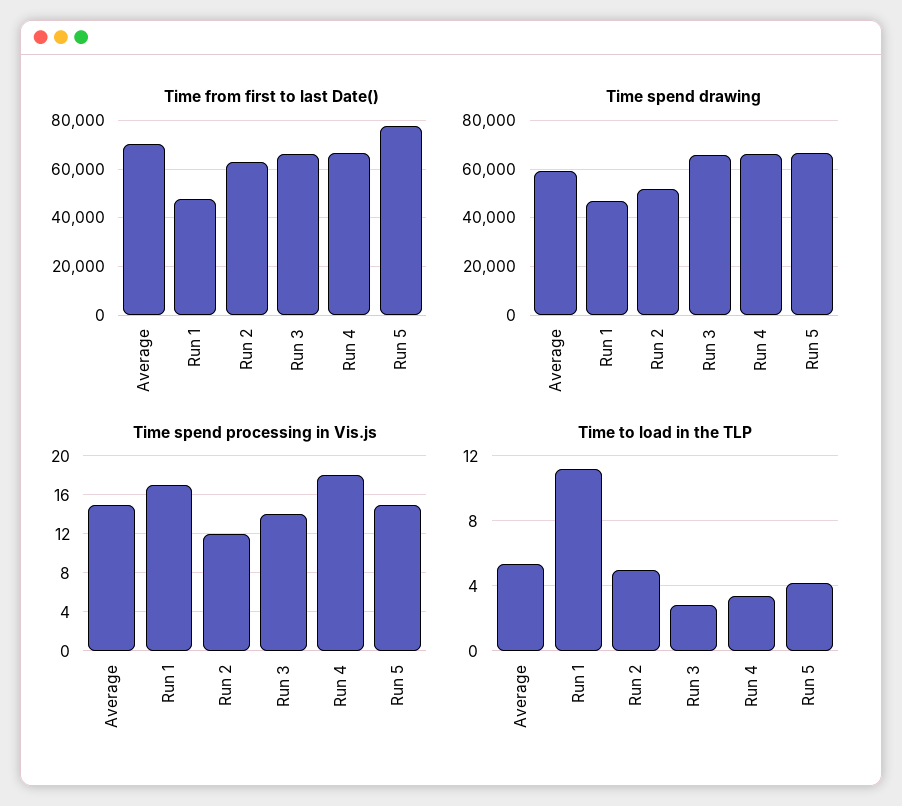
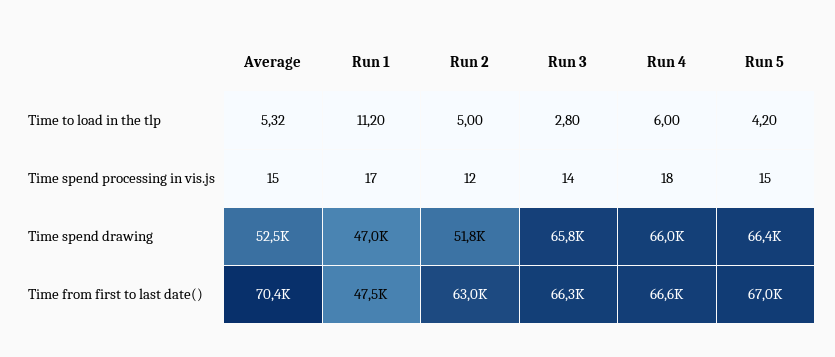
  {
    "Time from first to last Date()": {
      "Average": 70400,
      "Run 1": 47500,
      "Run 2": 63000,
      "Run 3": 66300,
      "Run 4": 66600,
-     "Run 5": 77500
+     "Run 5": 67000
    },
    "Time spend drawing": {
-     "Average": 60000,
+     "Average": 52500,
      "Run 1": 47000,
      "Run 2": 51800,
      "Run 3": 65800,
      "Run 4": 66000,
      "Run 5": 66400
    },
    "Time spend processing in Vis.js": {
      "Average": 15,
      "Run 1": 17,
      "Run 2": 12,
      "Run 3": 14,
      "Run 4": 18,
      "Run 5": 15
    },
    "Time to load in the TLP": {
      "Average": 5.32,
      "Run 1": 11.2,
      "Run 2": 5,
      "Run 3": 2.8,
-     "Run 4": 3.5,
+     "Run 4": 6,
      "Run 5": 4.2
    }
  }

